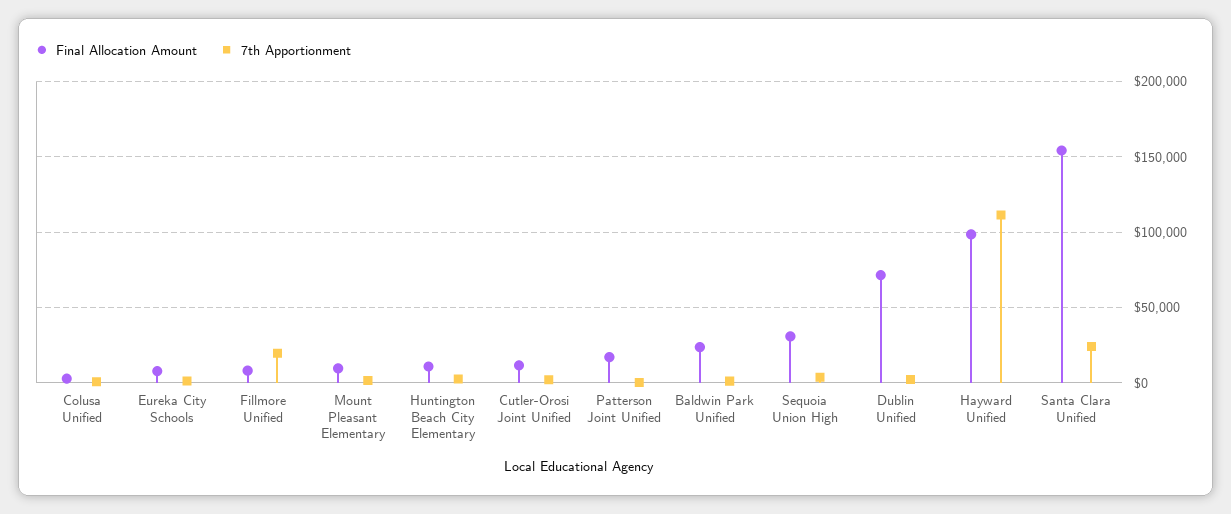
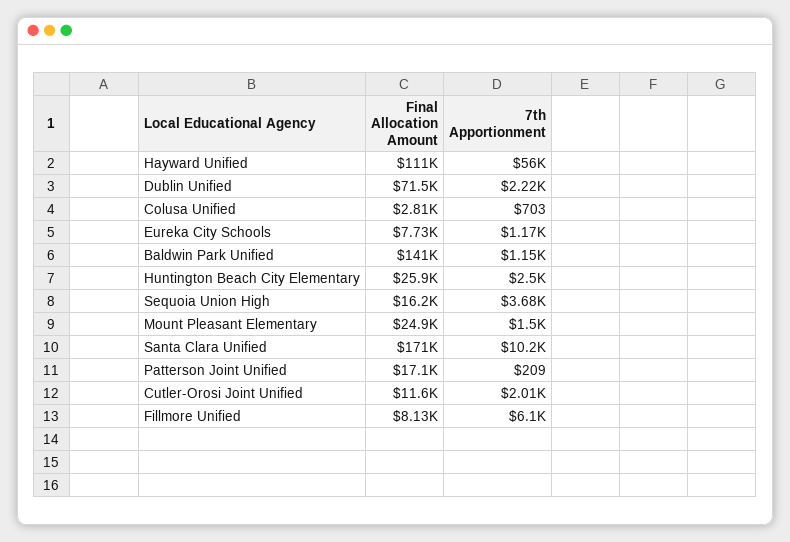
  {
    "Final Allocation Amount": {
      "Colusa Unified": 2810,
      "Eureka City Schools": 7730,
      "Fillmore Unified": 8130,
-     "Mount Pleasant Elementary": 10000,
+     "Mount Pleasant Elementary": 24900,
-     "Huntington Beach City Elementary": 10000,
+     "Huntington Beach City Elementary": 25900,
      "Cutler-Orosi Joint Unified": 11600,
      "Patterson Joint Unified": 17100,
-     "Baldwin Park Unified": 25000,
+     "Baldwin Park Unified": 141000,
-     "Sequoia Union High": 30000,
+     "Sequoia Union High": 16200,
      "Dublin Unified": 71500,
-     "Hayward Unified": 100000,
+     "Hayward Unified": 111000,
-     "Santa Clara Unified": 155000
+     "Santa Clara Unified": 171000
    },
    "7th Apportionment": {
      "Colusa Unified": 703,
      "Eureka City Schools": 1170,
-     "Fillmore Unified": 20000,
+     "Fillmore Unified": 6100,
      "Mount Pleasant Elementary": 1500,
      "Huntington Beach City Elementary": 2500,
      "Cutler-Orosi Joint Unified": 2010,
      "Patterson Joint Unified": 209,
      "Baldwin Park Unified": 1150,
      "Sequoia Union High": 3680,
      "Dublin Unified": 2220,
-     "Hayward Unified": 110000,
+     "Hayward Unified": 56000,
-     "Santa Clara Unified": 25000
+     "Santa Clara Unified": 10200
    }
  }

